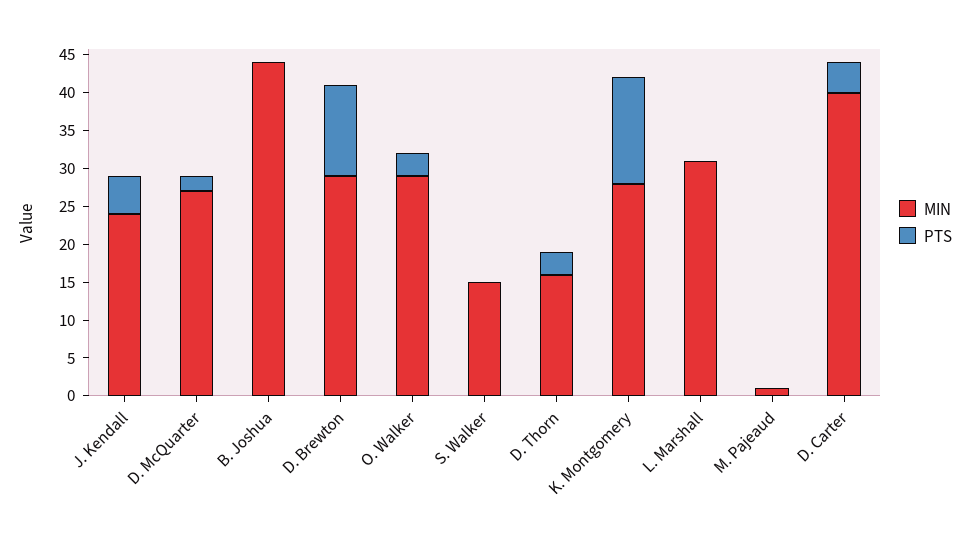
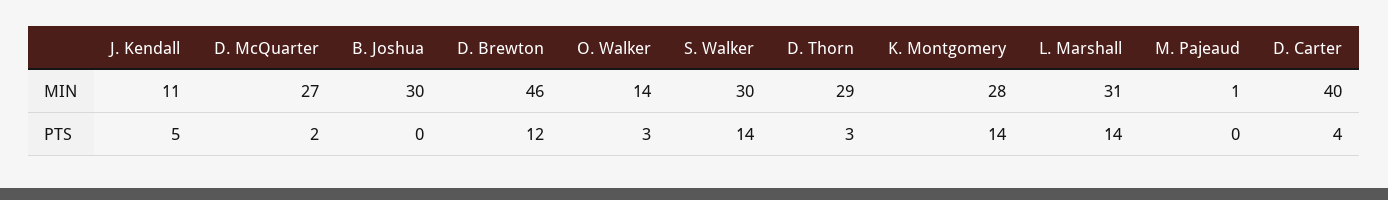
  {
    "MIN": {
-     "J. Kendall": 25,
+     "J. Kendall": 11,
      "D. McQuarter": 27,
-     "B. Joshua": 45,
+     "B. Joshua": 30,
-     "D. Brewton": 30,
+     "D. Brewton": 46,
-     "O. Walker": 30,
+     "O. Walker": 14,
-     "S. Walker": 15,
+     "S. Walker": 30,
-     "D. Thorn": 15,
+     "D. Thorn": 29,
      "K. Montgomery": 28,
      "L. Marshall": 31,
      "M. Pajeaud": 1,
      "D. Carter": 40
    },
    "PTS": {
      "J. Kendall": 5,
      "D. McQuarter": 2,
      "B. Joshua": 0,
      "D. Brewton": 12,
      "O. Walker": 3,
-     "S. Walker": 0,
+     "S. Walker": 14,
      "D. Thorn": 3,
      "K. Montgomery": 14,
-     "L. Marshall": 0,
+     "L. Marshall": 14,
      "M. Pajeaud": 0,
      "D. Carter": 4
    }
  }

